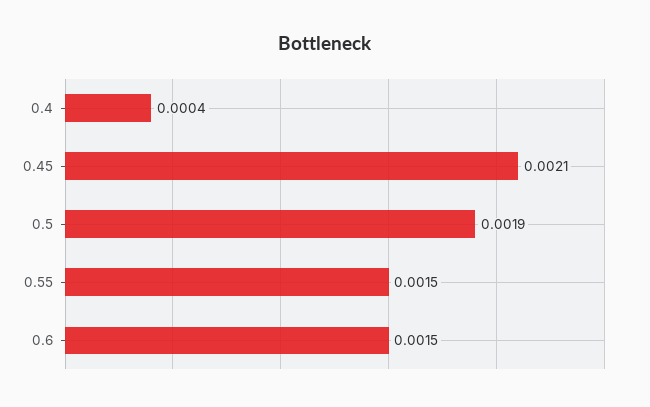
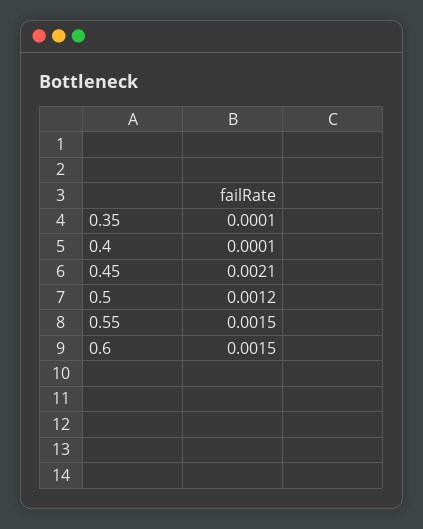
  {
-   "0.4": 0.0004,
+   "0.4": 0.0001,
    "0.45": 0.0021,
-   "0.5": 0.0019,
+   "0.5": 0.0012,
    "0.55": 0.0015,
-   "0.6": 0.0015
+   "0.6": 0.0015,
+   "0.35": 0.0001
  }

